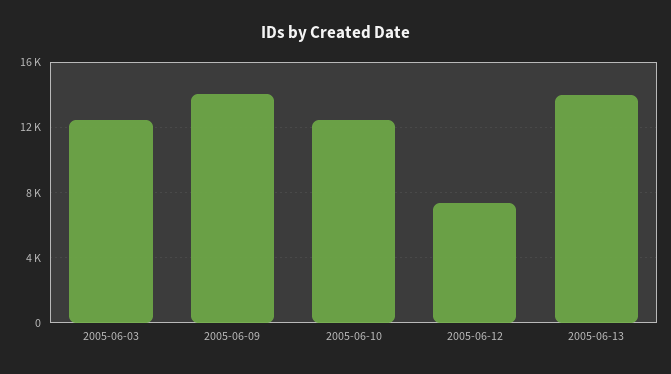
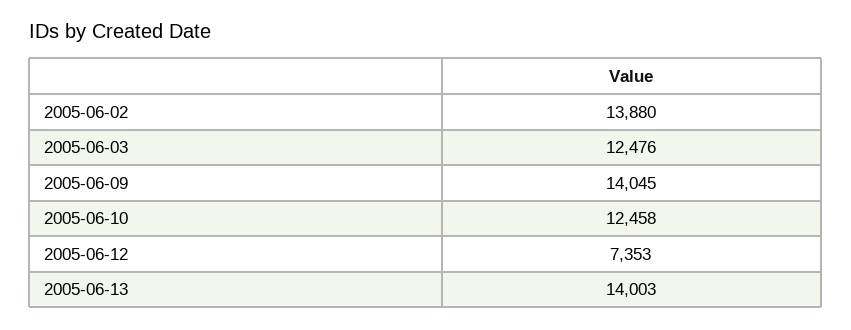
  {
    "2005-06-03": 12476,
    "2005-06-09": 14045,
    "2005-06-10": 12458,
    "2005-06-12": 7353,
-   "2005-06-13": 14003
+   "2005-06-13": 14003,
+   "2005-06-02": 13880
  }

